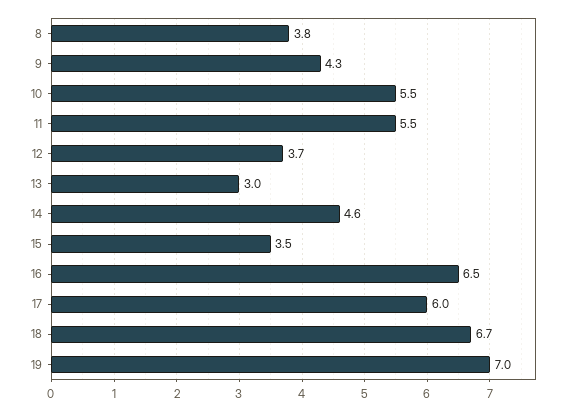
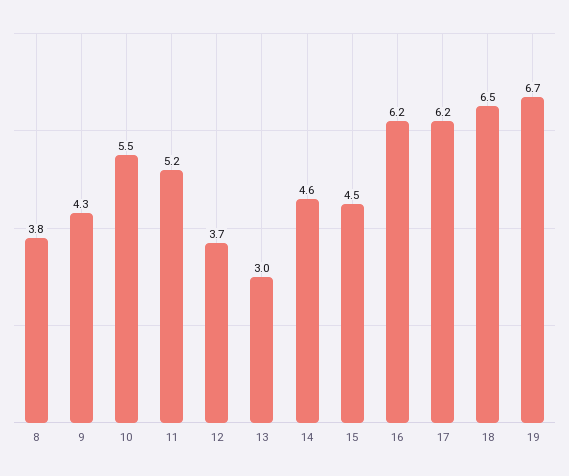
  {
    "8": 3.8,
    "9": 4.3,
    "10": 5.5,
-   "11": 5.5,
+   "11": 5.2,
    "12": 3.7,
    "13": 3,
    "14": 4.6,
-   "15": 3.5,
+   "15": 4.5,
-   "16": 6.5,
+   "16": 6.2,
-   "17": 6,
+   "17": 6.2,
-   "18": 6.7,
+   "18": 6.5,
-   "19": 7
+   "19": 6.7
  }

